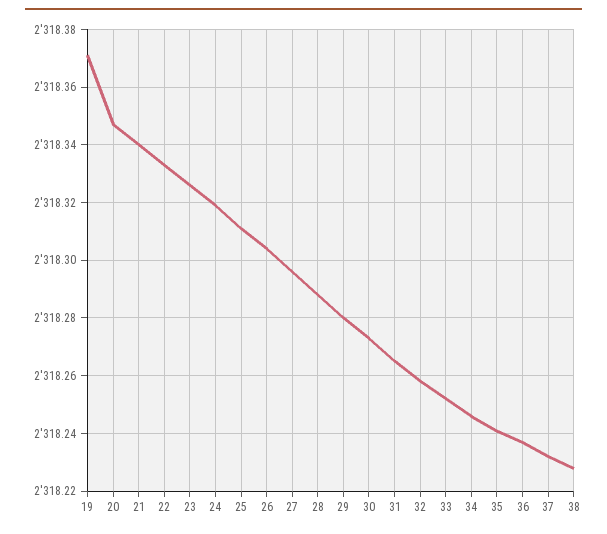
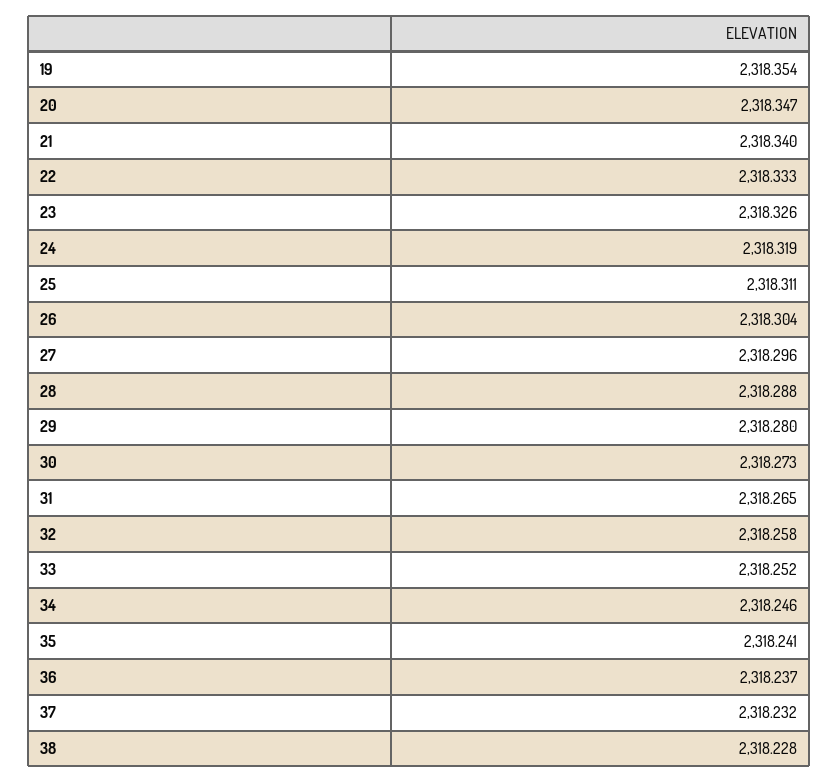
  {
-   "19": 2318.37,
+   "19": 2318.354,
    "20": 2318.347,
    "21": 2318.34,
    "22": 2318.333,
    "23": 2318.326,
    "24": 2318.319,
    "25": 2318.311,
    "26": 2318.304,
    "27": 2318.296,
    "28": 2318.288,
    "29": 2318.28,
    "30": 2318.273,
    "31": 2318.265,
    "32": 2318.258,
    "33": 2318.252,
    "34": 2318.246,
    "35": 2318.241,
    "36": 2318.237,
    "37": 2318.232,
    "38": 2318.228
  }

